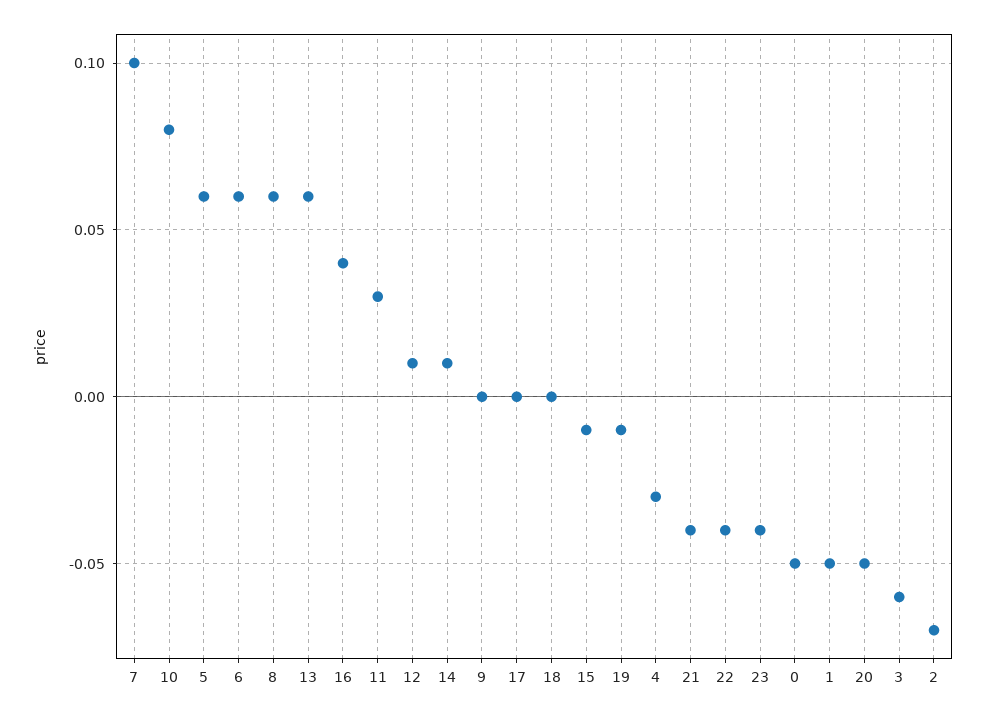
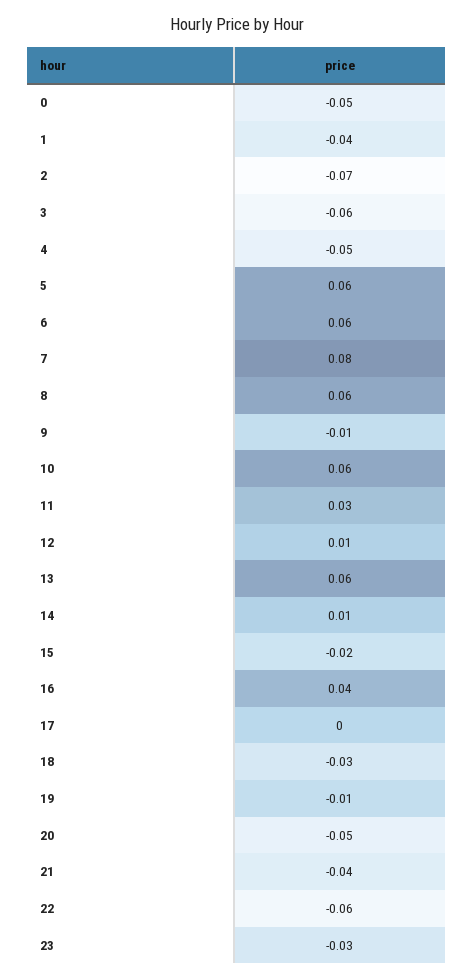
  {
-   "7": 0.1,
+   "7": 0.08,
-   "10": 0.08,
+   "10": 0.06,
    "5": 0.06,
    "6": 0.06,
    "8": 0.06,
    "13": 0.06,
    "16": 0.04,
    "11": 0.03,
    "12": 0.01,
    "14": 0.01,
-   "9": 0,
+   "9": -0.01,
    "17": 0,
-   "18": 0,
+   "18": -0.03,
-   "15": -0.01,
+   "15": -0.02,
    "19": -0.01,
-   "4": -0.03,
+   "4": -0.05,
    "21": -0.04,
-   "22": -0.04,
+   "22": -0.06,
-   "23": -0.04,
+   "23": -0.03,
    "0": -0.05,
-   "1": -0.05,
+   "1": -0.04,
    "20": -0.05,
    "3": -0.06,
    "2": -0.07
  }

